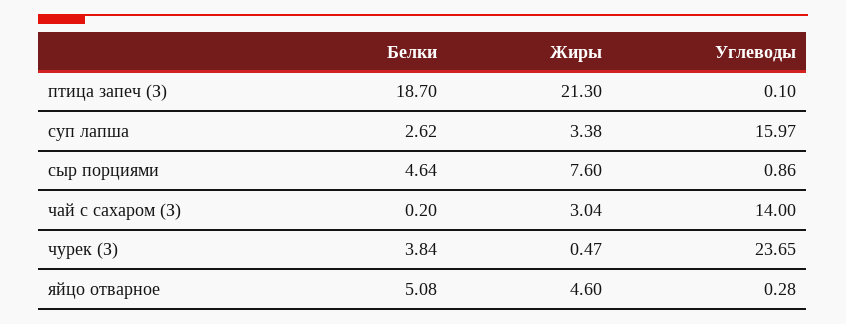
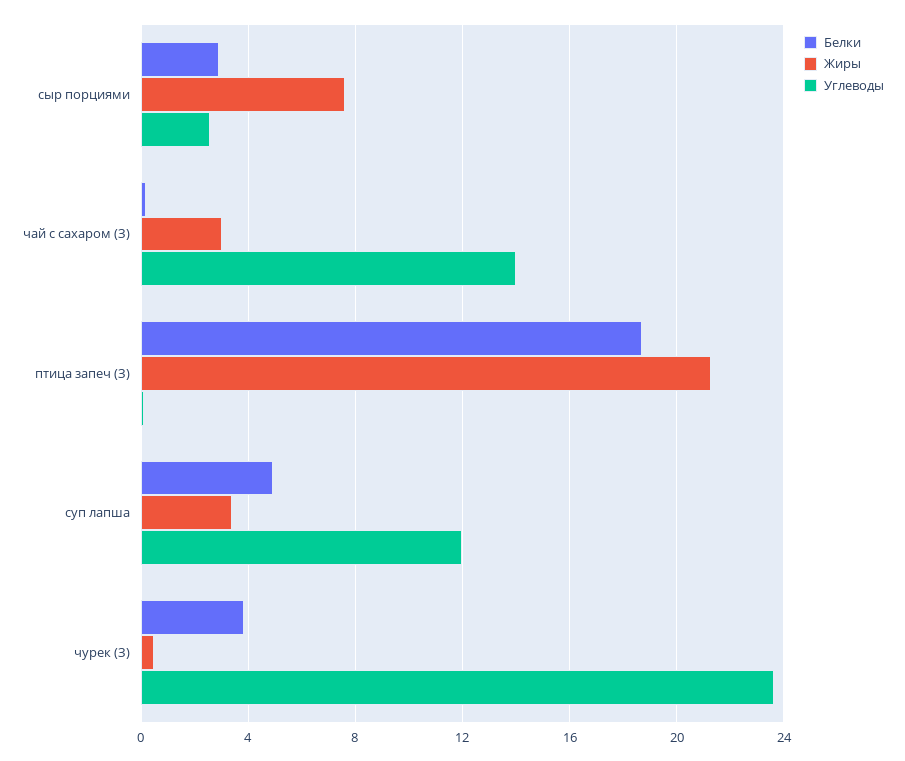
  {
    "Белки": {
      "птица запеч (З)": 18.7,
-     "суп лапша": 2.62,
+     "суп лапша": 5,
-     "сыр порциями": 4.64,
+     "сыр порциями": 3,
      "чай с сахаром (З)": 0.2,
-     "чурек (З)": 3.84,
+     "чурек (З)": 3.84
-     "яйцо отварное": 5.08
    },
    "Жиры": {
      "птица запеч (З)": 21.3,
      "суп лапша": 3.38,
      "сыр порциями": 7.6,
      "чай с сахаром (З)": 3.04,
-     "чурек (З)": 0.47,
+     "чурек (З)": 0.47
-     "яйцо отварное": 4.6
    },
    "Углеводы": {
      "птица запеч (З)": 0.1,
-     "суп лапша": 15.97,
+     "суп лапша": 12,
-     "сыр порциями": 0.86,
+     "сыр порциями": 2.5,
      "чай с сахаром (З)": 14,
-     "чурек (З)": 23.65,
+     "чурек (З)": 23.65
-     "яйцо отварное": 0.28
    }
  }

